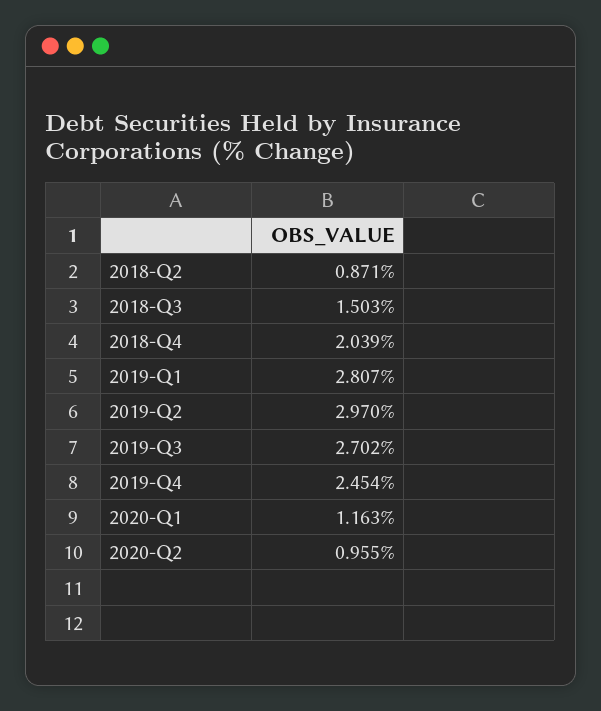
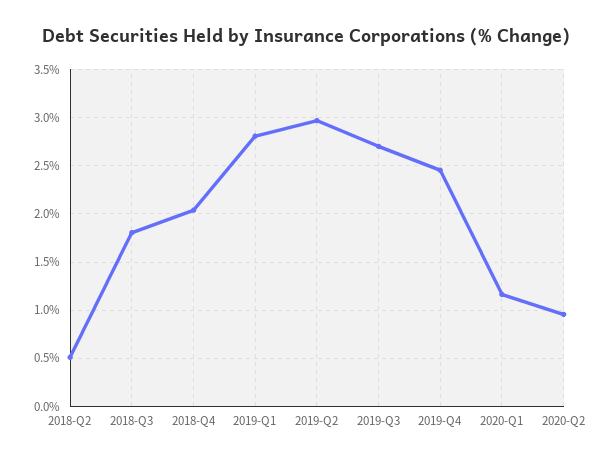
  {
-   "2018-Q2": 0.871,
+   "2018-Q2": 0.5,
-   "2018-Q3": 1.503,
+   "2018-Q3": 1.8,
    "2018-Q4": 2.039,
    "2019-Q1": 2.807,
    "2019-Q2": 2.97,
    "2019-Q3": 2.702,
    "2019-Q4": 2.454,
    "2020-Q1": 1.163,
    "2020-Q2": 0.955
  }

